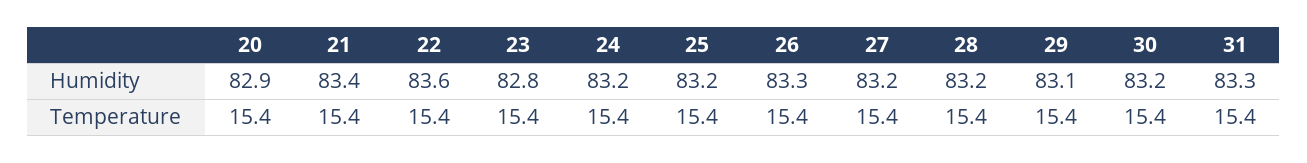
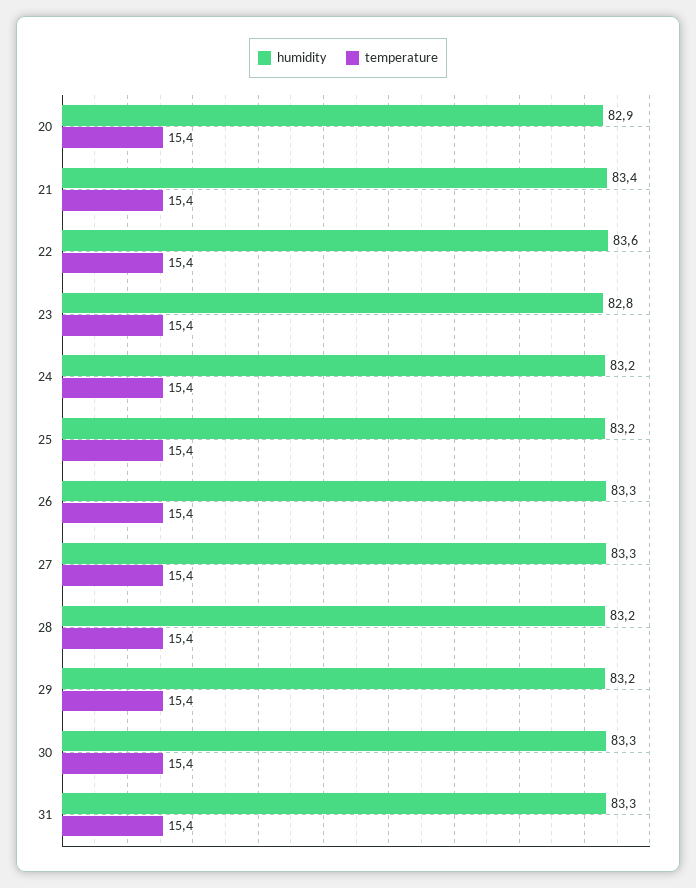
  {
    "Humidity": {
      "20": 82.9,
      "21": 83.4,
      "22": 83.6,
      "23": 82.8,
      "24": 83.2,
      "25": 83.2,
      "26": 83.3,
-     "27": 83.2,
+     "27": 83.3,
      "28": 83.2,
-     "29": 83.1,
+     "29": 83.2,
-     "30": 83.2,
+     "30": 83.3,
      "31": 83.3
    },
    "Temperature": {
      "20": 15.4,
      "21": 15.4,
      "22": 15.4,
      "23": 15.4,
      "24": 15.4,
      "25": 15.4,
      "26": 15.4,
      "27": 15.4,
      "28": 15.4,
      "29": 15.4,
      "30": 15.4,
      "31": 15.4
    }
  }

